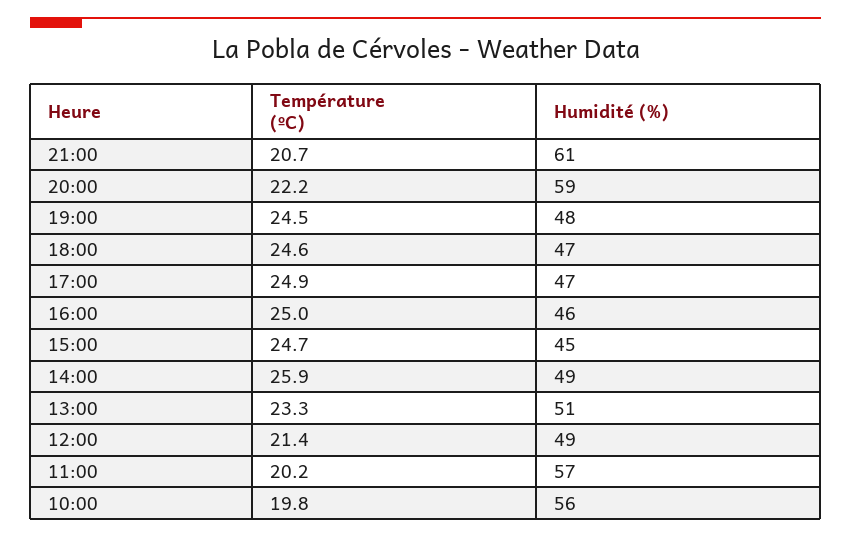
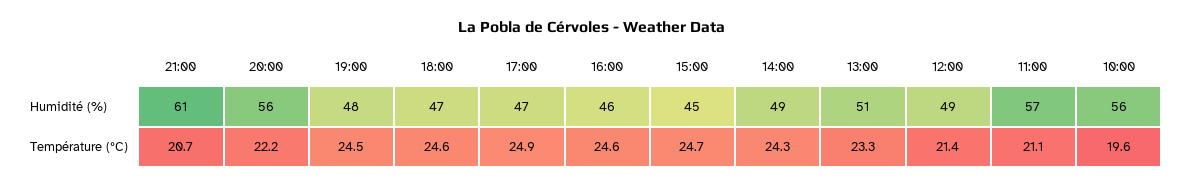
  {
    "Température (ºC)": {
      "21:00": 20.7,
      "20:00": 22.2,
      "19:00": 24.5,
      "18:00": 24.6,
      "17:00": 24.9,
-     "16:00": 25,
+     "16:00": 24.6,
      "15:00": 24.7,
-     "14:00": 25.9,
+     "14:00": 24.3,
      "13:00": 23.3,
      "12:00": 21.4,
-     "11:00": 20.2,
+     "11:00": 21.1,
-     "10:00": 19.8
+     "10:00": 19.6
    },
    "Humidité (%)": {
      "21:00": 61,
-     "20:00": 59,
+     "20:00": 56,
      "19:00": 48,
      "18:00": 47,
      "17:00": 47,
      "16:00": 46,
      "15:00": 45,
      "14:00": 49,
      "13:00": 51,
      "12:00": 49,
      "11:00": 57,
      "10:00": 56
    }
  }

